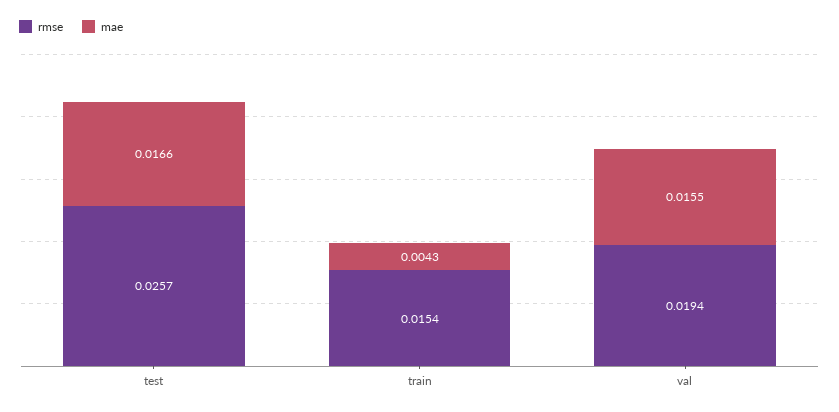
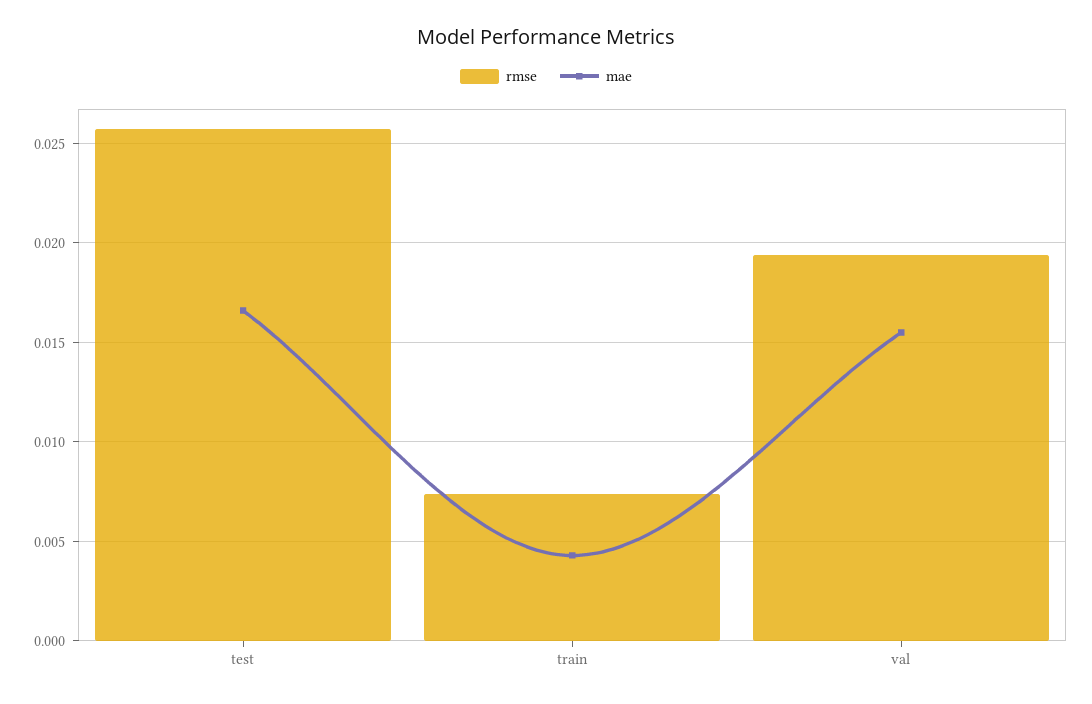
  {
    "rmse": {
      "test": 0.0257,
-     "train": 0.0154,
+     "train": 0.0075,
      "val": 0.0194
    },
    "mae": {
      "test": 0.0166,
      "train": 0.0043,
      "val": 0.0155
    }
  }

